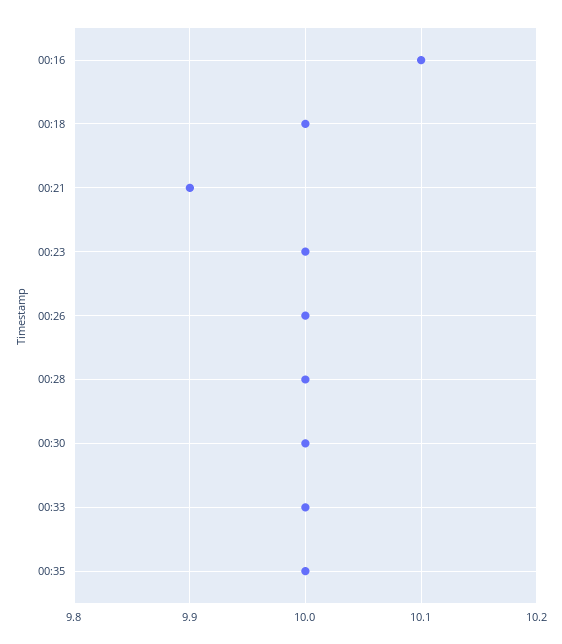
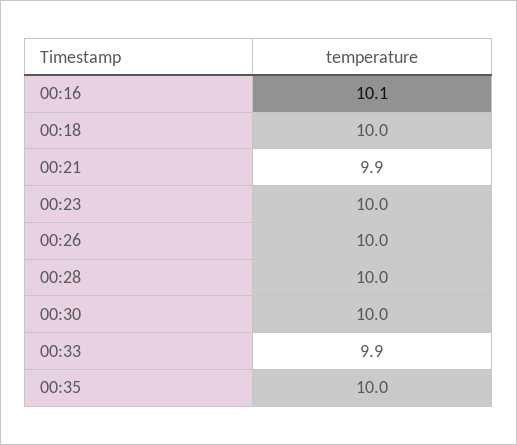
  {
    "00:16": 10.1,
    "00:18": 10,
    "00:21": 9.9,
    "00:23": 10,
    "00:26": 10,
    "00:28": 10,
    "00:30": 10,
-   "00:33": 10,
+   "00:33": 9.9,
    "00:35": 10
  }

